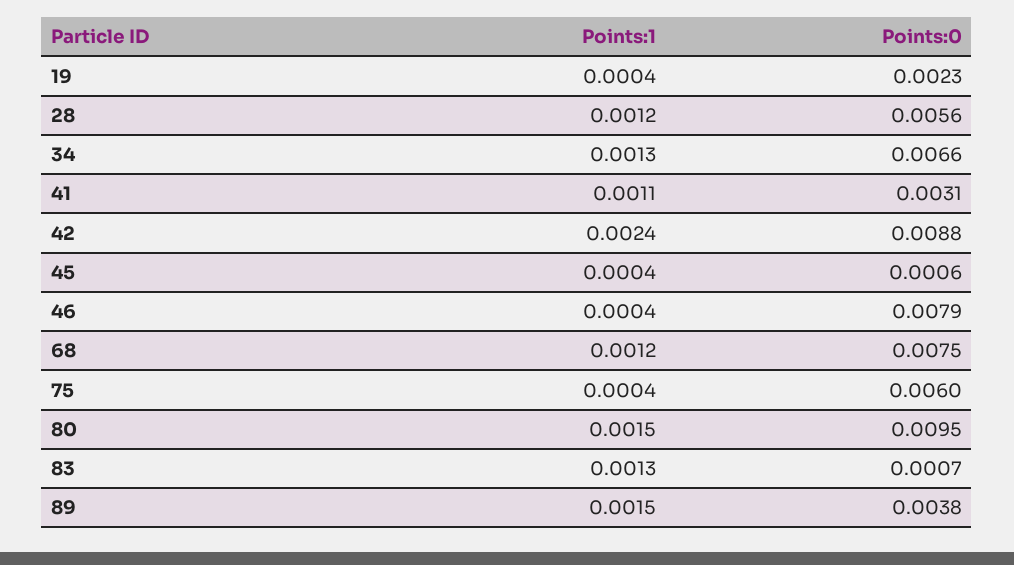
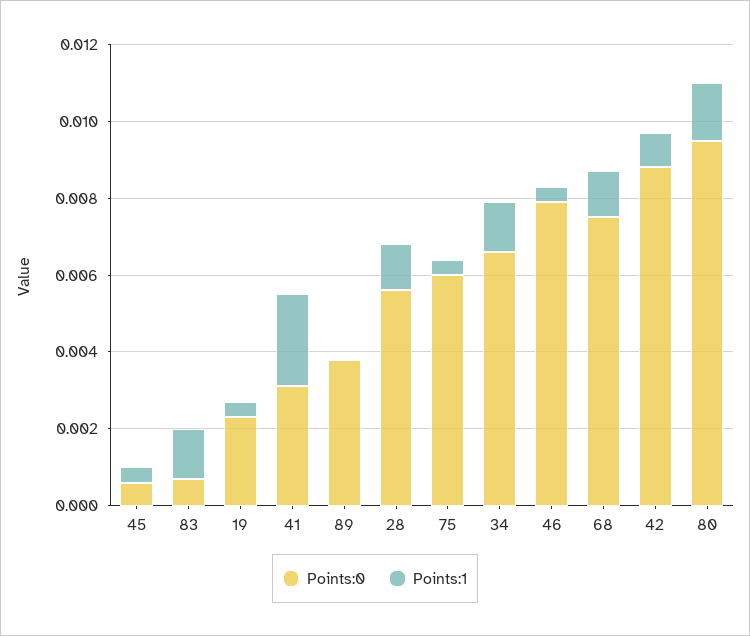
  {
    "Points:1": {
      "19": 0.0004,
      "28": 0.0012,
      "34": 0.0013,
-     "41": 0.0011,
+     "41": 0.0025,
-     "42": 0.0024,
+     "42": 0.001,
      "45": 0.0004,
      "46": 0.0004,
      "68": 0.0012,
      "75": 0.0004,
      "80": 0.0015,
      "83": 0.0013,
-     "89": 0.0015
+     "89": 0
    },
    "Points:0": {
      "19": 0.0023,
      "28": 0.0056,
      "34": 0.0066,
      "41": 0.0031,
      "42": 0.0088,
      "45": 0.0006,
      "46": 0.0079,
      "68": 0.0075,
      "75": 0.006,
      "80": 0.0095,
      "83": 0.0007,
      "89": 0.0038
    }
  }

